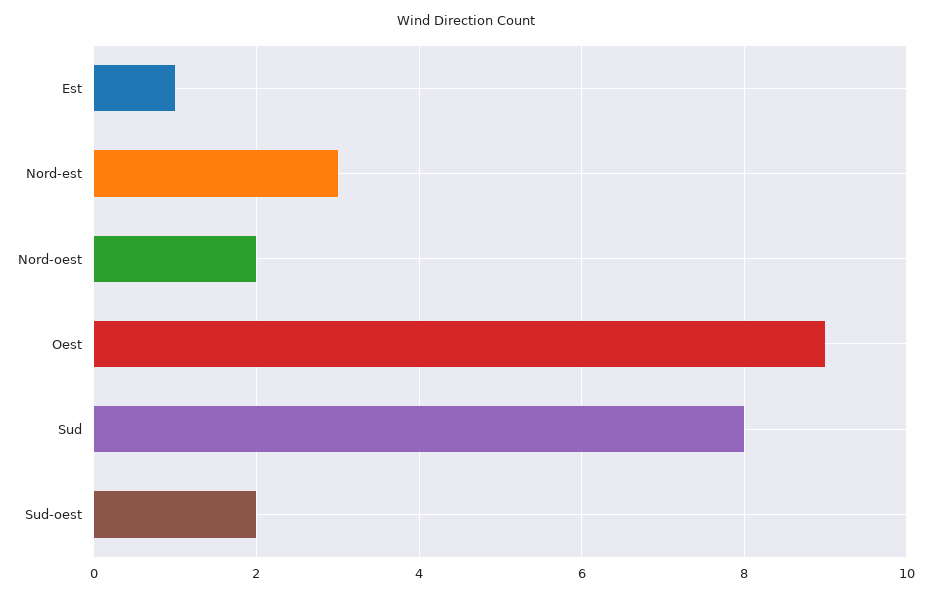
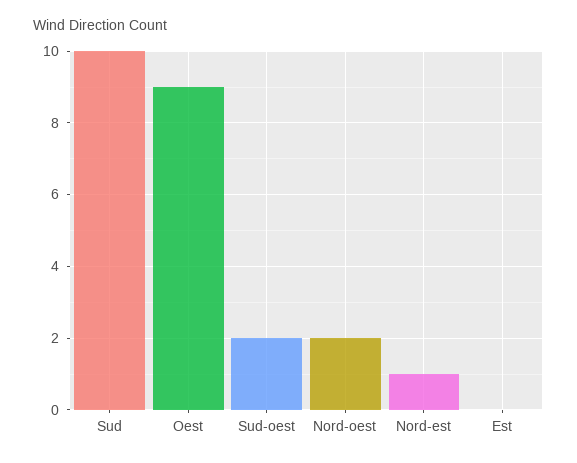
  {
-   "Est": 1,
+   "Est": 0,
-   "Nord-est": 3,
+   "Nord-est": 1,
    "Nord-oest": 2,
    "Oest": 9,
-   "Sud": 8,
+   "Sud": 10,
    "Sud-oest": 2
  }

